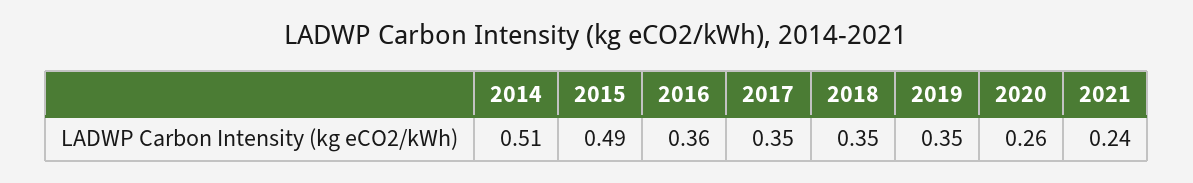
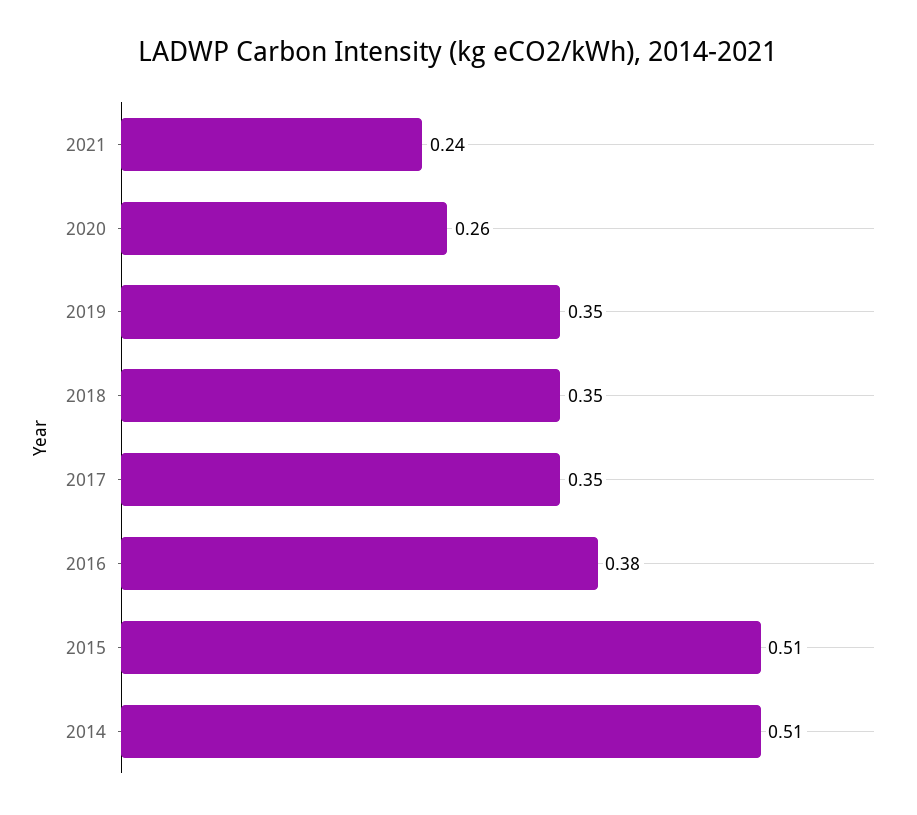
  {
    "2014": 0.51,
-   "2015": 0.49,
+   "2015": 0.51,
-   "2016": 0.36,
+   "2016": 0.38,
    "2017": 0.35,
    "2018": 0.35,
    "2019": 0.35,
    "2020": 0.26,
    "2021": 0.24
  }

